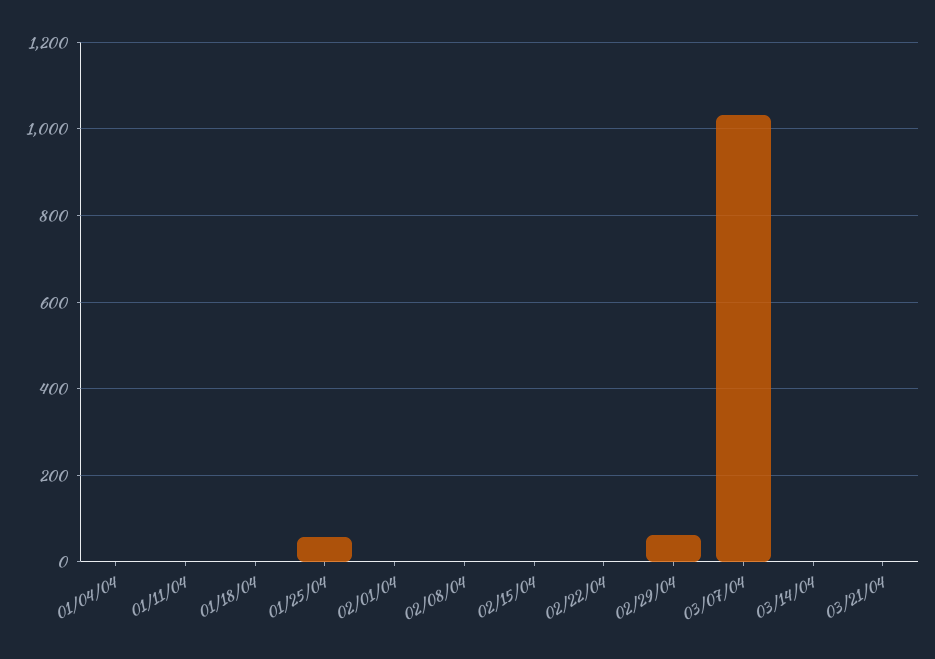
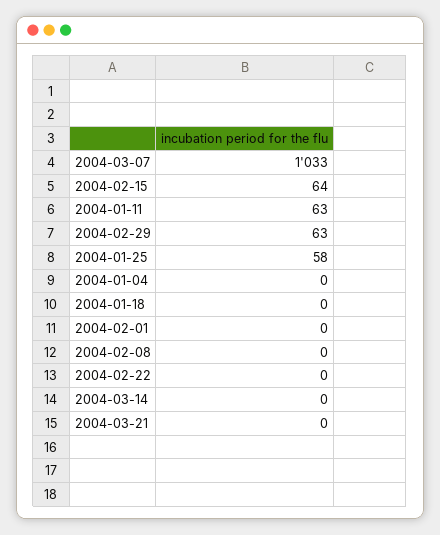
  {
    "01/04/04": 0,
-   "01/11/04": 0,
+   "01/11/04": 63,
    "01/18/04": 0,
    "01/25/04": 58,
    "02/01/04": 0,
    "02/08/04": 0,
-   "02/15/04": 0,
+   "02/15/04": 64,
    "02/22/04": 0,
    "02/29/04": 63,
    "03/07/04": 1033,
    "03/14/04": 0,
    "03/21/04": 0
  }

